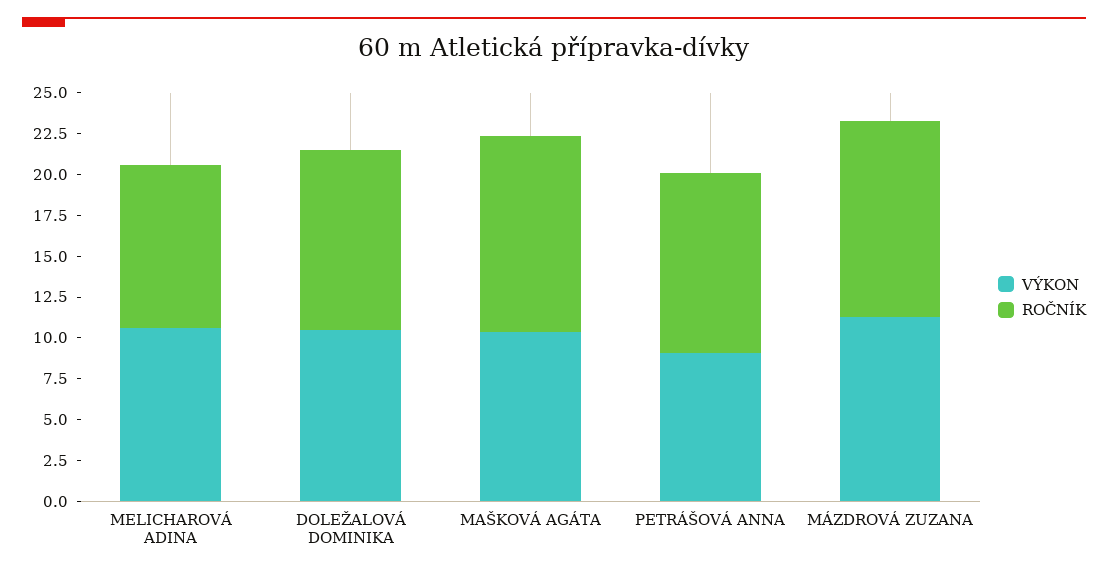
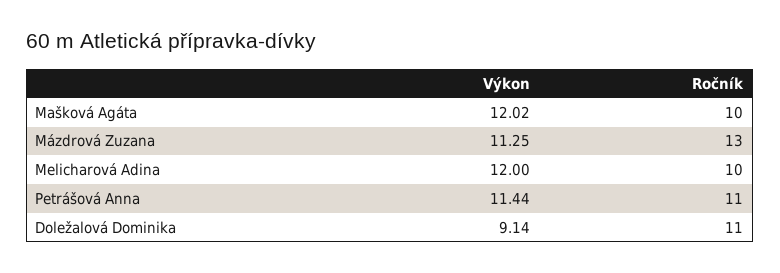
  {
    "VÝKON": {
-     "MELICHAROVÁ ADINA": 10.5,
+     "MELICHAROVÁ ADINA": 12,
-     "DOLEŽALOVÁ DOMINIKA": 10.5,
+     "DOLEŽALOVÁ DOMINIKA": 9.14,
-     "MAŠKOVÁ AGÁTA": 10.5,
+     "MAŠKOVÁ AGÁTA": 12.02,
-     "PETRÁŠOVÁ ANNA": 9,
+     "PETRÁŠOVÁ ANNA": 11.44,
      "MÁZDROVÁ ZUZANA": 11.25
    },
    "ROČNÍK": {
      "MELICHAROVÁ ADINA": 10,
      "DOLEŽALOVÁ DOMINIKA": 11,
-     "MAŠKOVÁ AGÁTA": 12,
+     "MAŠKOVÁ AGÁTA": 10,
      "PETRÁŠOVÁ ANNA": 11,
-     "MÁZDROVÁ ZUZANA": 12
+     "MÁZDROVÁ ZUZANA": 13
    }
  }

